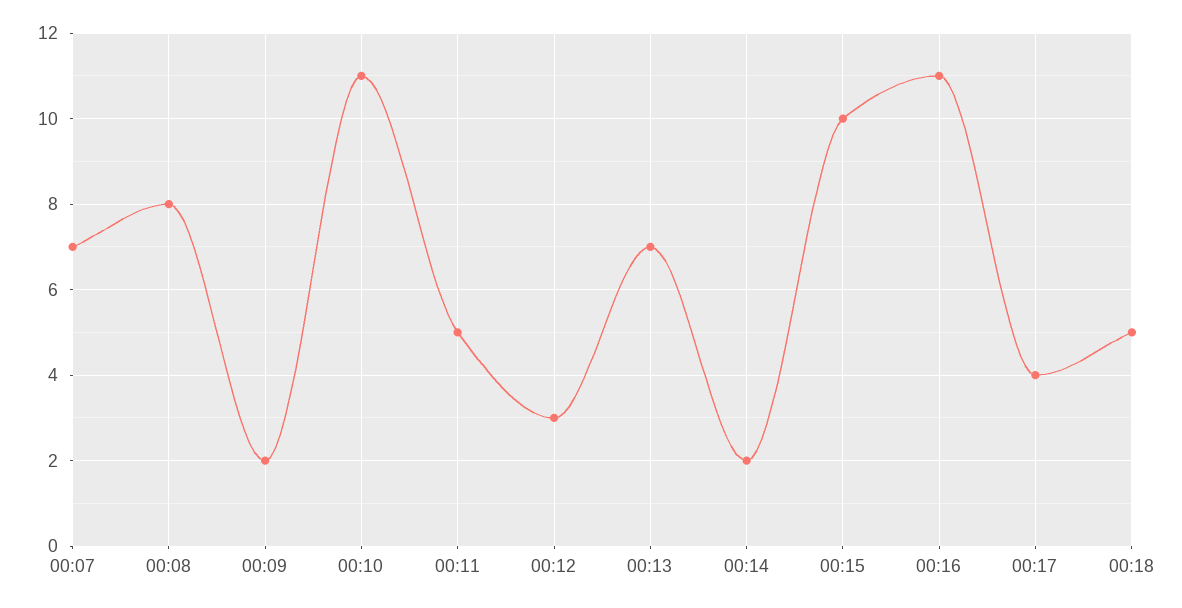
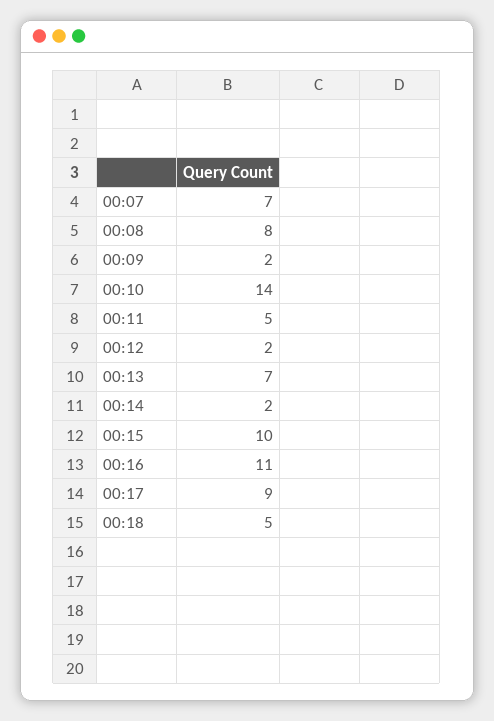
  {
    "00:07": 7,
    "00:08": 8,
    "00:09": 2,
-   "00:10": 11,
+   "00:10": 14,
    "00:11": 5,
-   "00:12": 3,
+   "00:12": 2,
    "00:13": 7,
    "00:14": 2,
    "00:15": 10,
    "00:16": 11,
-   "00:17": 4,
+   "00:17": 9,
    "00:18": 5
  }

